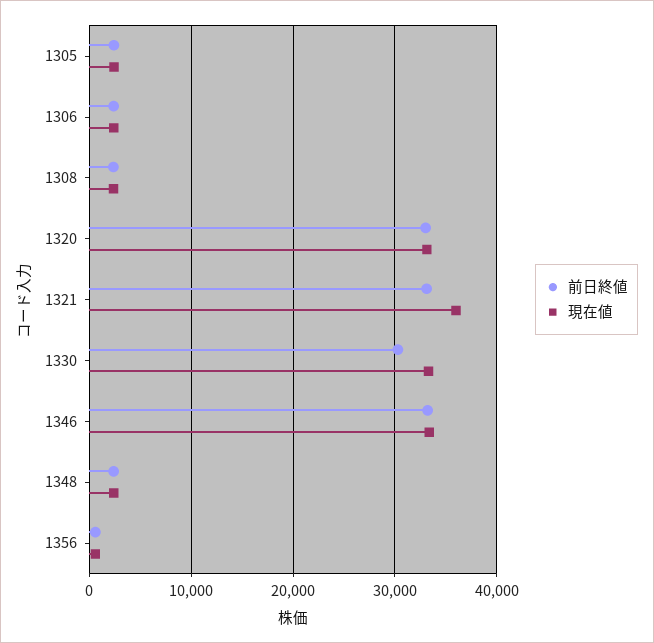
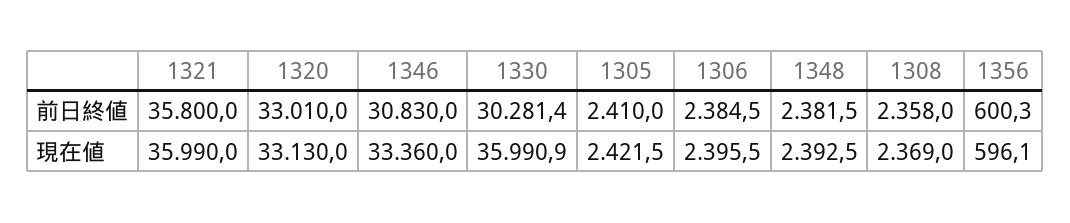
  {
    "前日終値": {
      "1305": 2410,
      "1306": 2384.5,
      "1308": 2358,
      "1320": 33010,
-     "1321": 33000,
+     "1321": 35800,
      "1330": 30281.4,
-     "1346": 33000,
+     "1346": 30830,
      "1348": 2381.5,
      "1356": 600.3
    },
    "現在値": {
      "1305": 2421.5,
      "1306": 2395.5,
      "1308": 2369,
      "1320": 33130,
      "1321": 35990,
-     "1330": 33000,
+     "1330": 35990.9,
      "1346": 33360,
      "1348": 2392.5,
      "1356": 596.1
    }
  }

